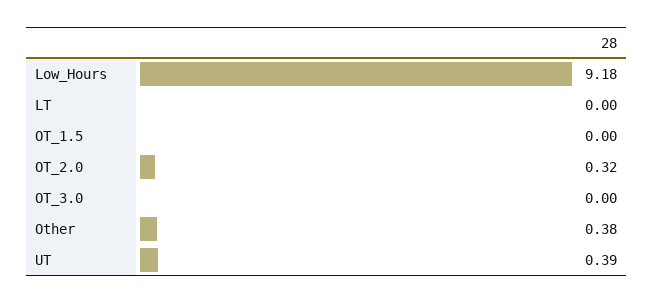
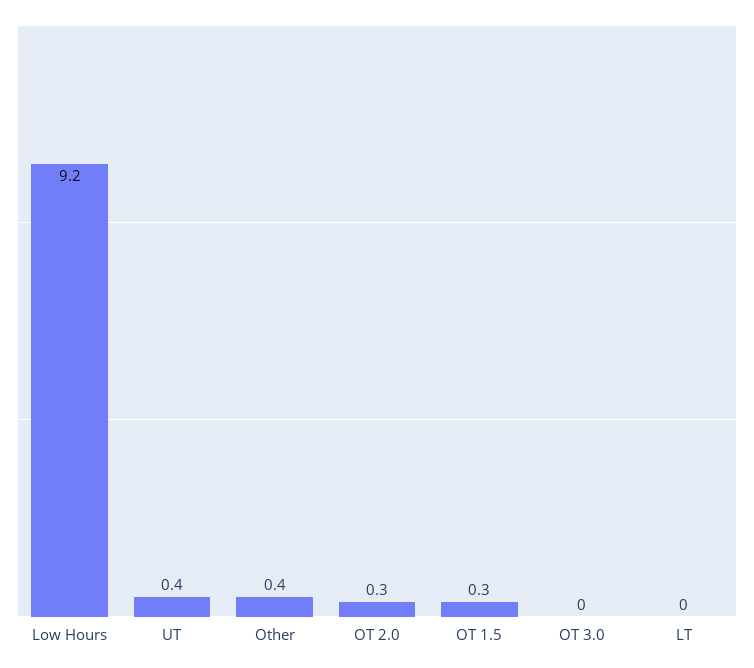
  {
    "Low_Hours": 9.18,
    "LT": 0,
-   "OT_1.5": 0,
+   "OT_1.5": 0.3,
    "OT_2.0": 0.32,
    "OT_3.0": 0,
    "Other": 0.38,
    "UT": 0.39
  }

